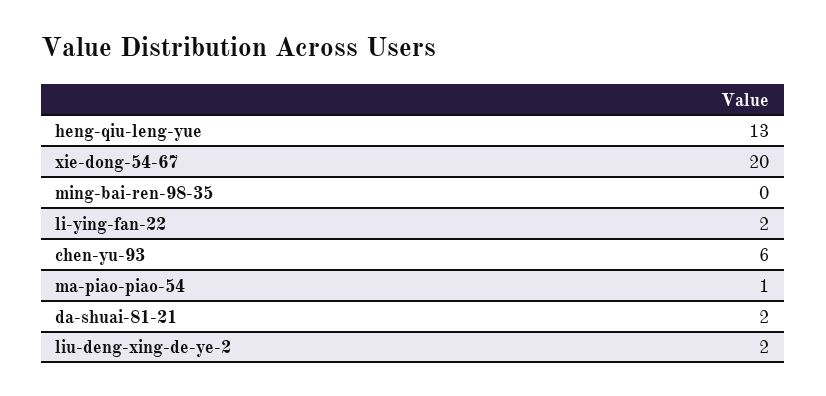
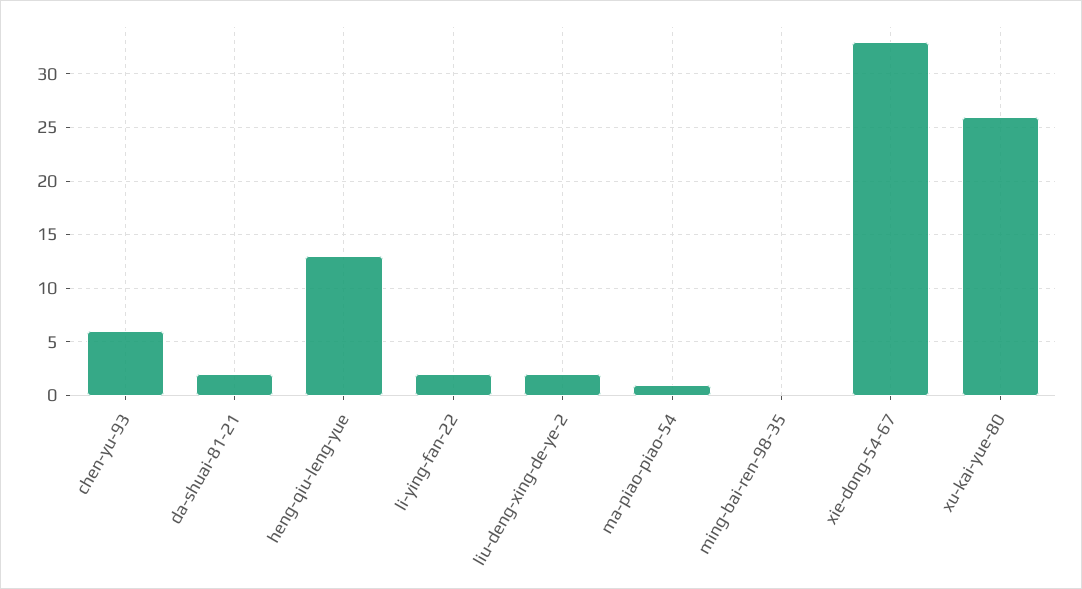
  {
    "heng-qiu-leng-yue": 13,
-   "xie-dong-54-67": 20,
+   "xie-dong-54-67": 33,
    "ming-bai-ren-98-35": 0,
    "li-ying-fan-22": 2,
    "chen-yu-93": 6,
    "ma-piao-piao-54": 1,
    "da-shuai-81-21": 2,
-   "liu-deng-xing-de-ye-2": 2
+   "liu-deng-xing-de-ye-2": 2,
+   "xu-kai-yue-80": 26
  }

